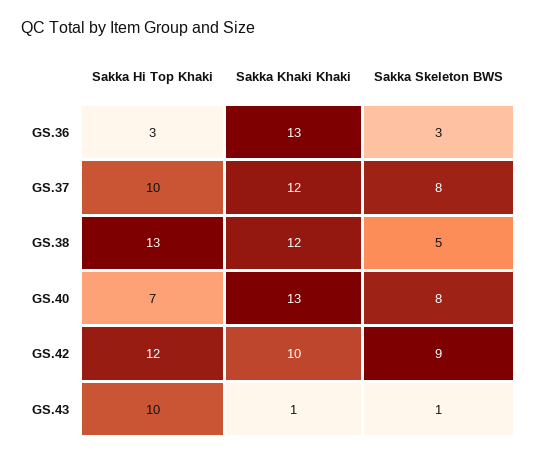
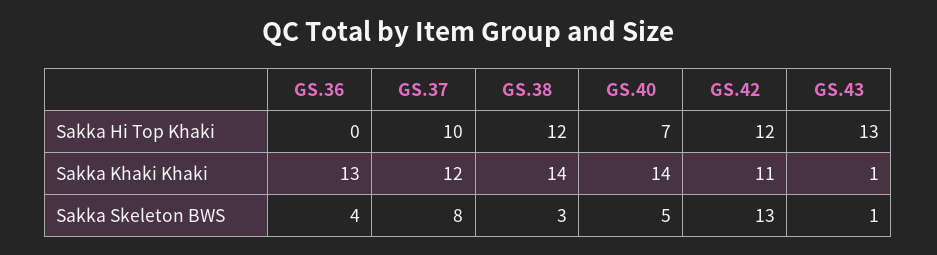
  {
    "Sakka Hi Top Khaki": {
-     "GS.36": 3,
+     "GS.36": 0,
      "GS.37": 10,
-     "GS.38": 13,
+     "GS.38": 12,
      "GS.40": 7,
      "GS.42": 12,
-     "GS.43": 10
+     "GS.43": 13
    },
    "Sakka Khaki Khaki": {
      "GS.36": 13,
      "GS.37": 12,
-     "GS.38": 12,
+     "GS.38": 14,
-     "GS.40": 13,
+     "GS.40": 14,
-     "GS.42": 10,
+     "GS.42": 11,
      "GS.43": 1
    },
    "Sakka Skeleton BWS": {
-     "GS.36": 3,
+     "GS.36": 4,
      "GS.37": 8,
-     "GS.38": 5,
+     "GS.38": 3,
-     "GS.40": 8,
+     "GS.40": 5,
-     "GS.42": 9,
+     "GS.42": 13,
      "GS.43": 1
    }
  }

